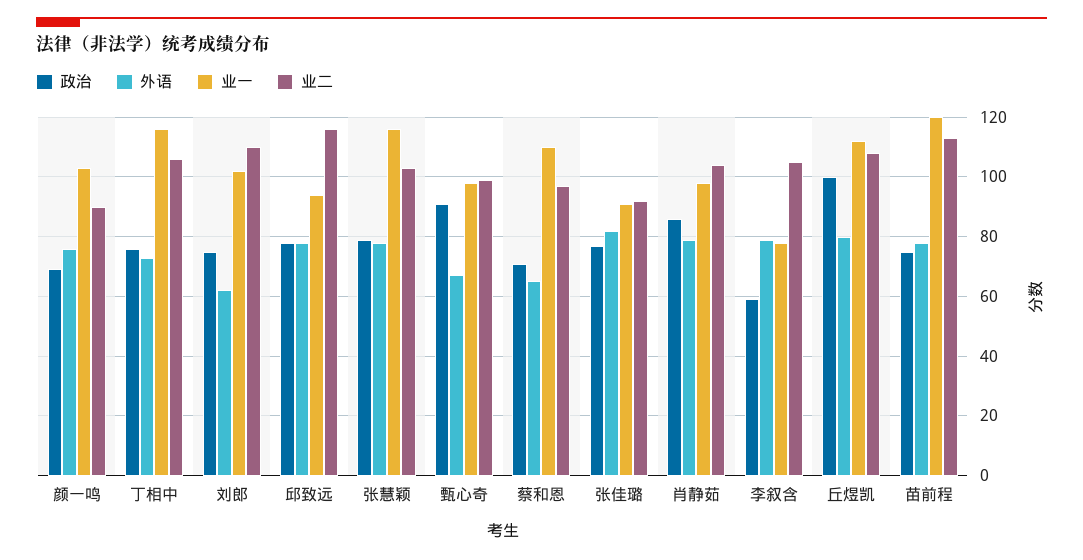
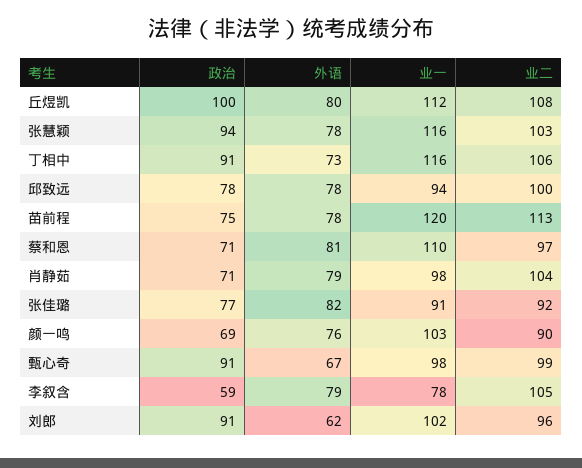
  {
    "政治": {
      "颜一鸣": 69,
-     "丁相中": 75,
+     "丁相中": 91,
-     "刘郎": 75,
+     "刘郎": 91,
      "邱致远": 78,
-     "张慧颖": 80,
+     "张慧颖": 94,
      "甄心奇": 91,
      "蔡和恩": 71,
      "张佳璐": 77,
-     "肖静茹": 85,
+     "肖静茹": 71,
      "李叙含": 59,
      "丘煜凯": 100,
      "苗前程": 75
    },
    "外语": {
      "颜一鸣": 76,
      "丁相中": 73,
      "刘郎": 62,
      "邱致远": 78,
      "张慧颖": 78,
      "甄心奇": 67,
-     "蔡和恩": 65,
+     "蔡和恩": 81,
      "张佳璐": 82,
      "肖静茹": 79,
      "李叙含": 79,
      "丘煜凯": 80,
      "苗前程": 78
    },
    "业一": {
      "颜一鸣": 103,
      "丁相中": 116,
      "刘郎": 102,
      "邱致远": 94,
      "张慧颖": 116,
      "甄心奇": 98,
      "蔡和恩": 110,
      "张佳璐": 91,
      "肖静茹": 98,
      "李叙含": 78,
      "丘煜凯": 112,
      "苗前程": 120
    },
    "业二": {
      "颜一鸣": 90,
      "丁相中": 106,
-     "刘郎": 110,
+     "刘郎": 96,
-     "邱致远": 115,
+     "邱致远": 100,
      "张慧颖": 103,
      "甄心奇": 99,
      "蔡和恩": 97,
      "张佳璐": 92,
      "肖静茹": 104,
      "李叙含": 105,
      "丘煜凯": 108,
      "苗前程": 113
    }
  }

